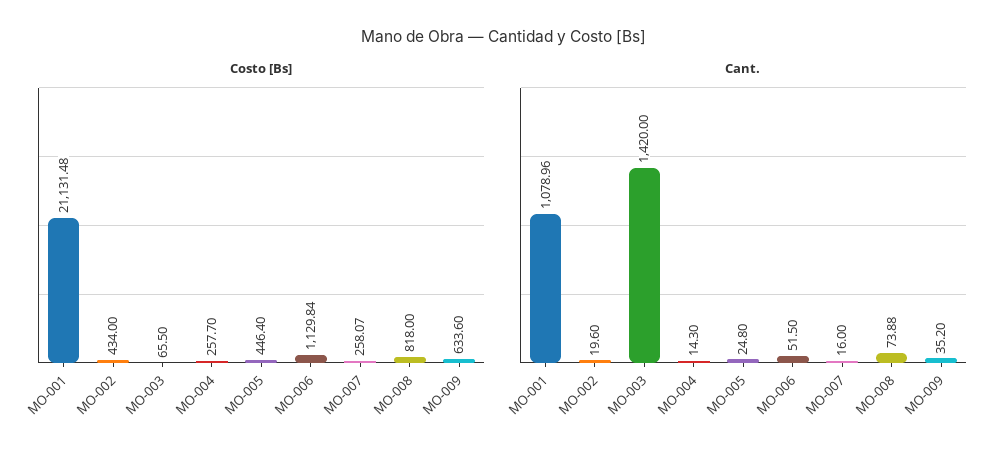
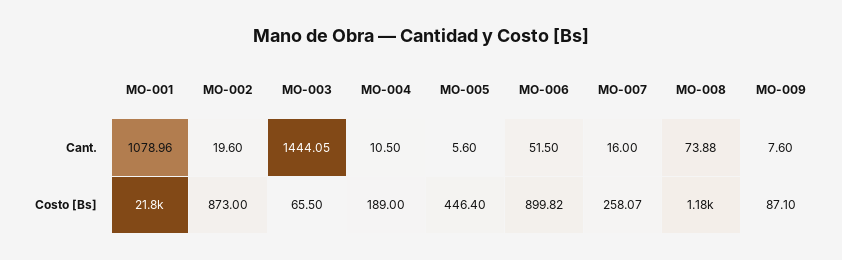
  {
    "Costo [Bs]": {
-     "MO-001": 21131.48,
+     "MO-001": 21800,
-     "MO-002": 434,
+     "MO-002": 873,
      "MO-003": 65.5,
-     "MO-004": 257.7,
+     "MO-004": 189,
      "MO-005": 446.4,
-     "MO-006": 1129.84,
+     "MO-006": 899.82,
      "MO-007": 258.07,
-     "MO-008": 818,
+     "MO-008": 1180,
-     "MO-009": 633.6
+     "MO-009": 87.1
    },
    "Cant.": {
      "MO-001": 1078.96,
      "MO-002": 19.6,
-     "MO-003": 1420,
+     "MO-003": 1444.05,
-     "MO-004": 14.3,
+     "MO-004": 10.5,
-     "MO-005": 24.8,
+     "MO-005": 5.6,
      "MO-006": 51.5,
      "MO-007": 16,
      "MO-008": 73.88,
-     "MO-009": 35.2
+     "MO-009": 7.6
    }
  }

